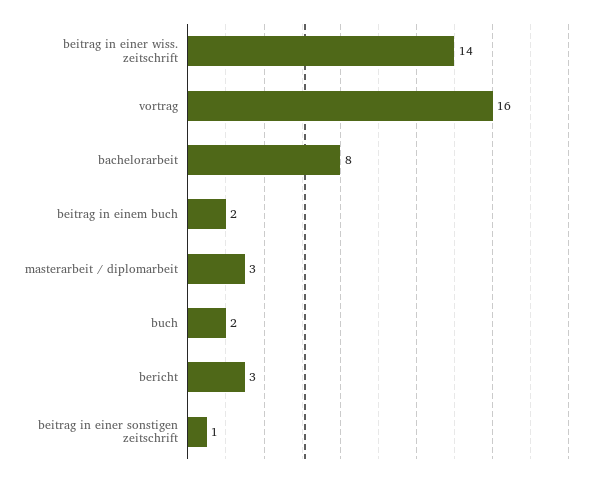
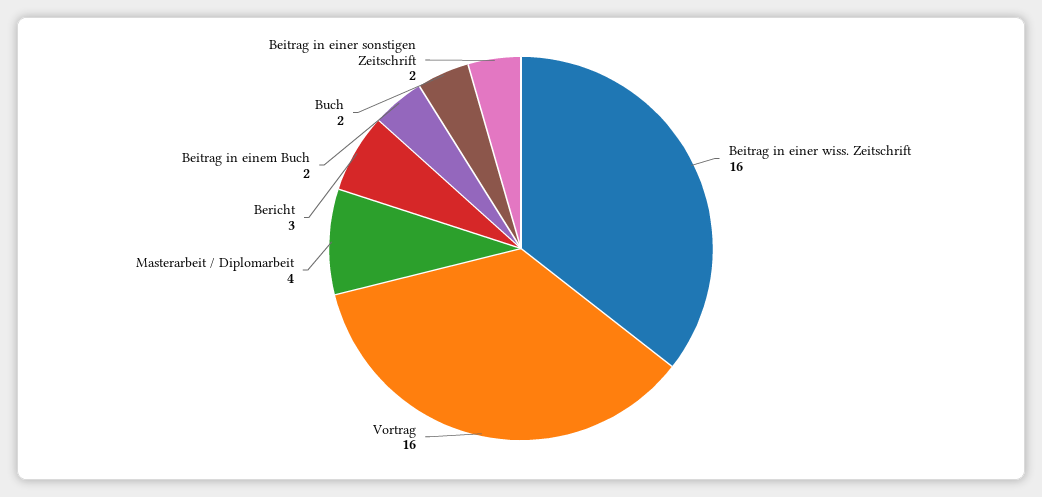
  {
-   "beitrag in einer wiss. zeitschrift": 14,
+   "beitrag in einer wiss. zeitschrift": 16,
    "vortrag": 16,
-   "bachelorarbeit": 8,
    "beitrag in einem buch": 2,
-   "masterarbeit / diplomarbeit": 3,
+   "masterarbeit / diplomarbeit": 4,
    "buch": 2,
    "bericht": 3,
-   "beitrag in einer sonstigen zeitschrift": 1
+   "beitrag in einer sonstigen zeitschrift": 2
  }

